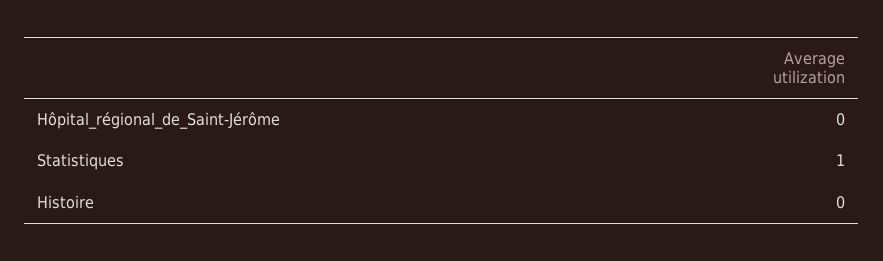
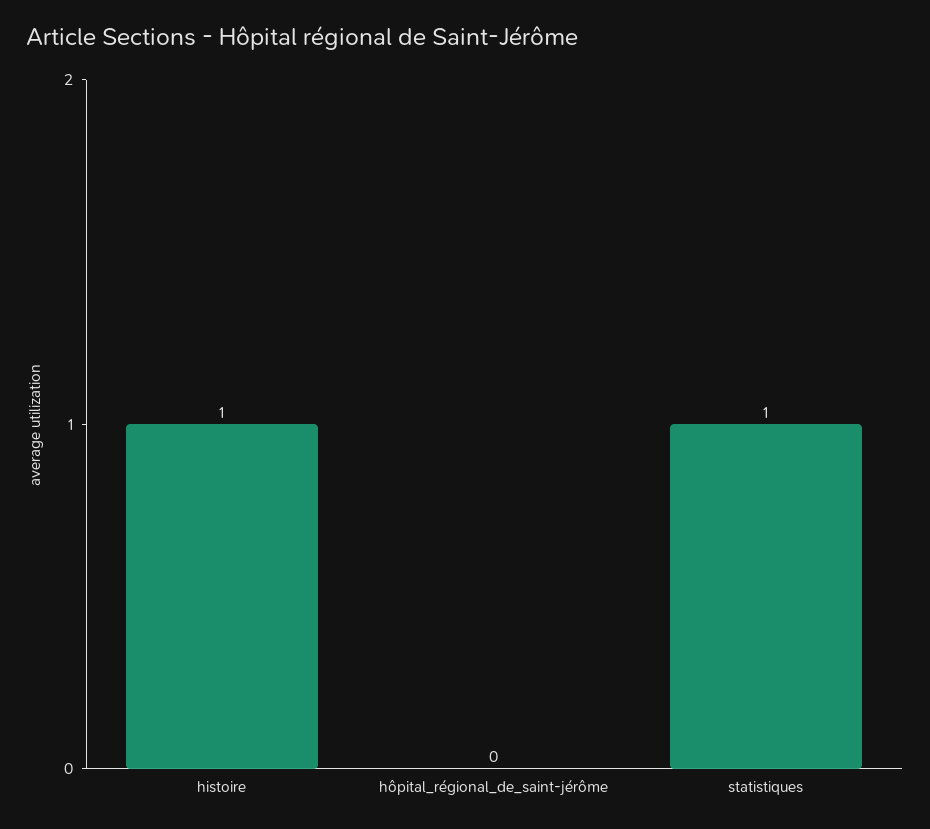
  {
    "Hôpital_régional_de_Saint-Jérôme": 0,
    "Statistiques": 1,
-   "Histoire": 0
+   "Histoire": 1
  }

